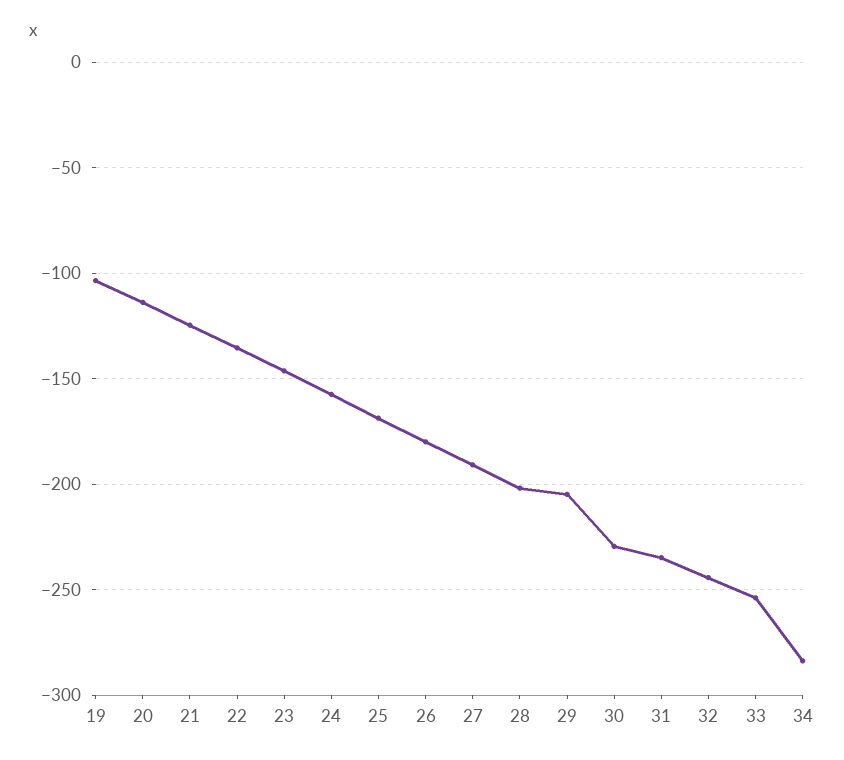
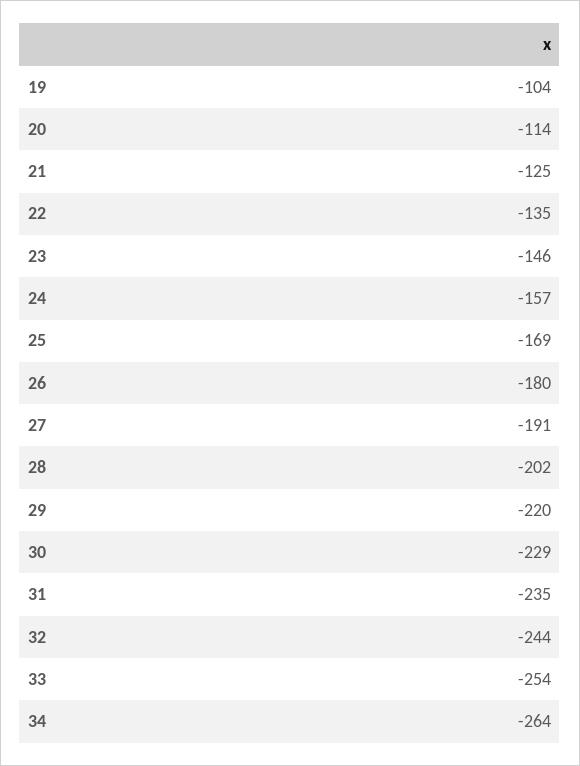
  {
    "19": -104,
    "20": -114,
    "21": -125,
    "22": -135,
    "23": -146,
    "24": -157,
    "25": -169,
    "26": -180,
    "27": -191,
    "28": -202,
-   "29": -205,
+   "29": -220,
    "30": -229,
    "31": -235,
    "32": -244,
    "33": -254,
-   "34": -285
+   "34": -264
  }

